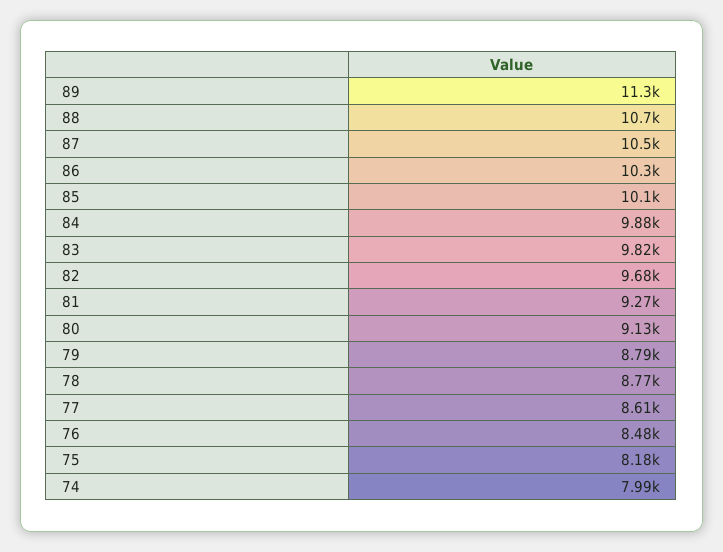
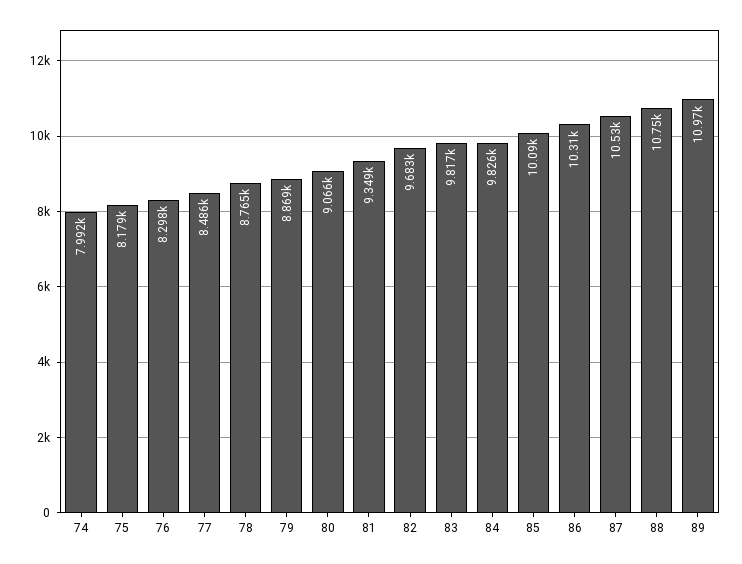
  {
-   "89": 11300,
+   "89": 10970,
    "88": 10750,
    "87": 10530,
    "86": 10310,
    "85": 10090,
-   "84": 9880,
+   "84": 9826,
    "83": 9817,
    "82": 9683,
-   "81": 9270,
+   "81": 9349,
-   "80": 9130,
+   "80": 9066,
-   "79": 8790,
+   "79": 8869,
    "78": 8765,
-   "77": 8610,
+   "77": 8486,
-   "76": 8480,
+   "76": 8298,
    "75": 8179,
    "74": 7992
  }

